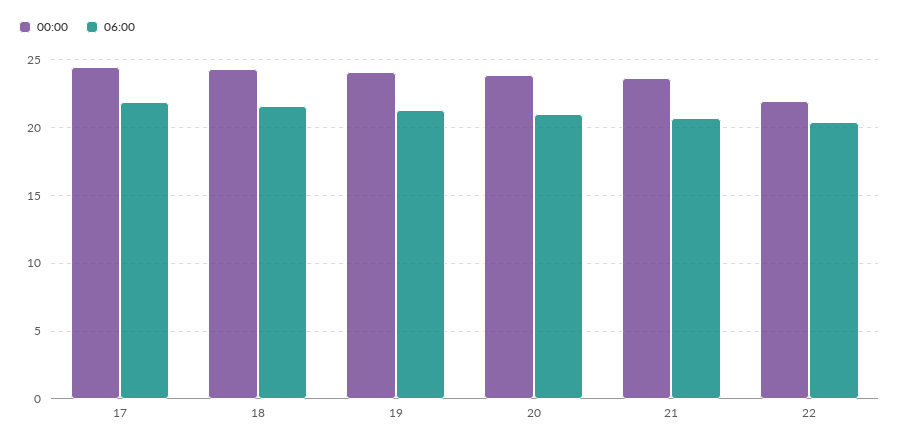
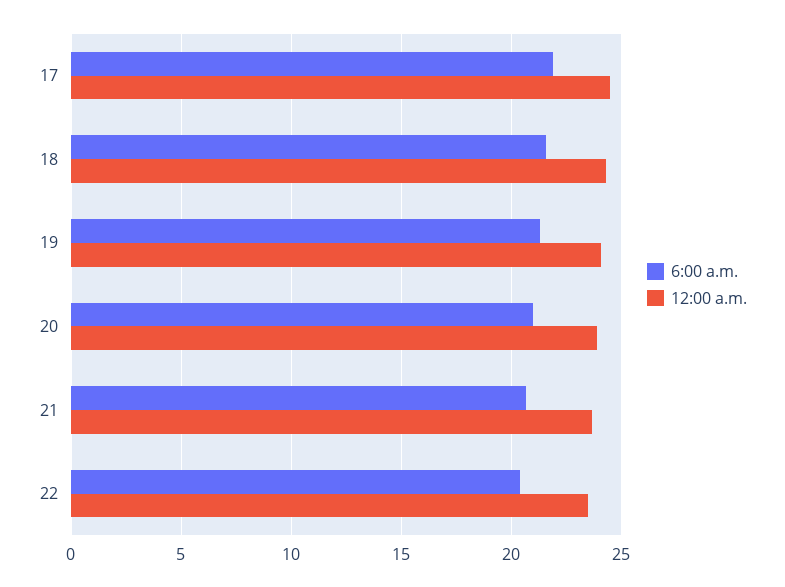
  {
    "00:00": {
      "17": 24.5,
      "18": 24.5,
      "19": 24,
      "20": 24,
      "21": 23.5,
-     "22": 22
+     "22": 23.5
    },
    "06:00": {
      "17": 22,
      "18": 21.5,
      "19": 21.5,
      "20": 21,
      "21": 20.5,
      "22": 20.5
    }
  }

